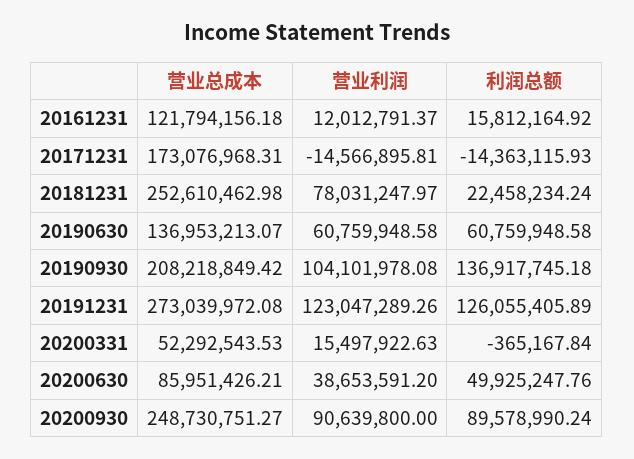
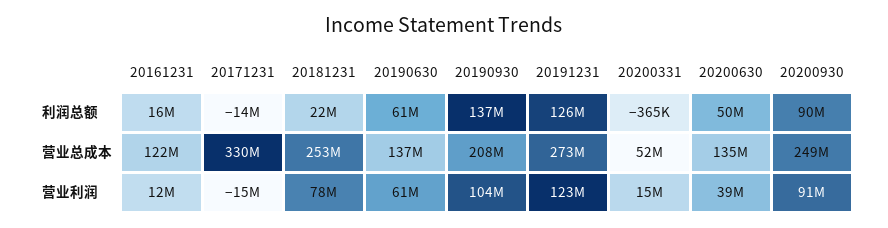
  {
    "营业总成本": {
      "20161231": 121794156.18,
-     "20171231": 173076968.31,
+     "20171231": 330000000,
      "20181231": 252610462.98,
      "20190630": 136953213.07,
      "20190930": 208218849.42,
      "20191231": 273039972.08,
      "20200331": 52292543.53,
-     "20200630": 85951426.21,
+     "20200630": 135000000,
      "20200930": 248730751.27
    },
    "营业利润": {
      "20161231": 12012791.37,
      "20171231": -14566895.81,
      "20181231": 78031247.97,
      "20190630": 60759948.58,
      "20190930": 104101978.08,
      "20191231": 123047289.26,
      "20200331": 15497922.63,
      "20200630": 38653591.2,
      "20200930": 90639800
    },
    "利润总额": {
      "20161231": 15812164.92,
      "20171231": -14363115.93,
      "20181231": 22458234.24,
      "20190630": 60759948.58,
      "20190930": 136917745.18,
      "20191231": 126055405.89,
      "20200331": -365167.84,
      "20200630": 49925247.76,
      "20200930": 89578990.24
    }
  }

